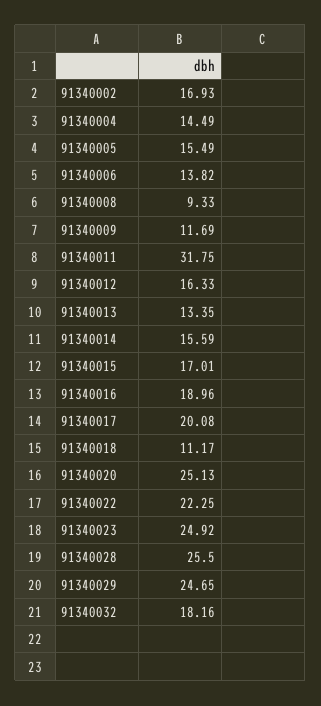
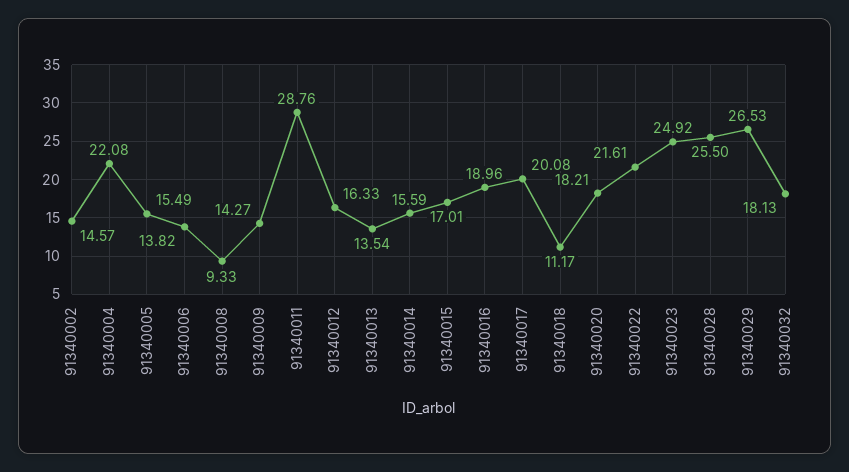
  {
-   "91340002": 16.93,
+   "91340002": 14.57,
-   "91340004": 14.49,
+   "91340004": 22.08,
    "91340005": 15.49,
    "91340006": 13.82,
    "91340008": 9.33,
-   "91340009": 11.69,
+   "91340009": 14.27,
-   "91340011": 31.75,
+   "91340011": 28.76,
    "91340012": 16.33,
-   "91340013": 13.35,
+   "91340013": 13.54,
    "91340014": 15.59,
    "91340015": 17.01,
    "91340016": 18.96,
    "91340017": 20.08,
    "91340018": 11.17,
-   "91340020": 25.13,
+   "91340020": 18.21,
-   "91340022": 22.25,
+   "91340022": 21.61,
    "91340023": 24.92,
    "91340028": 25.5,
-   "91340029": 24.65,
+   "91340029": 26.53,
-   "91340032": 18.16
+   "91340032": 18.13
  }

